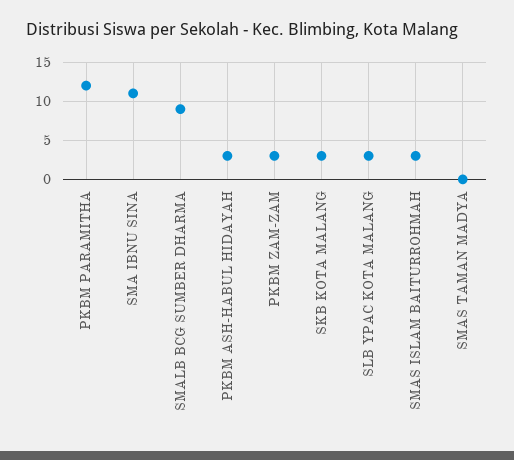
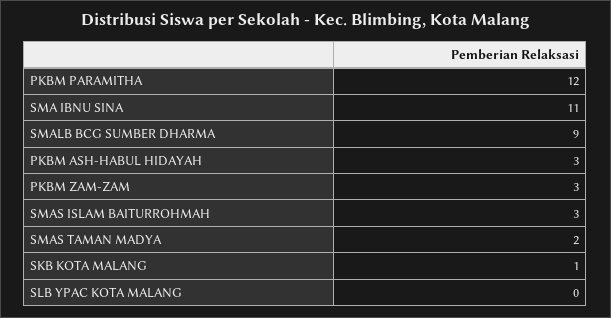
  {
    "PKBM PARAMITHA": 12,
    "SMA IBNU SINA": 11,
    "SMALB BCG SUMBER DHARMA": 9,
    "PKBM ASH-HABUL HIDAYAH": 3,
    "PKBM ZAM-ZAM": 3,
-   "SKB KOTA MALANG": 3,
+   "SKB KOTA MALANG": 1,
-   "SLB YPAC KOTA MALANG": 3,
+   "SLB YPAC KOTA MALANG": 0,
    "SMAS ISLAM BAITURROHMAH": 3,
-   "SMAS TAMAN MADYA": 0
+   "SMAS TAMAN MADYA": 2
  }

